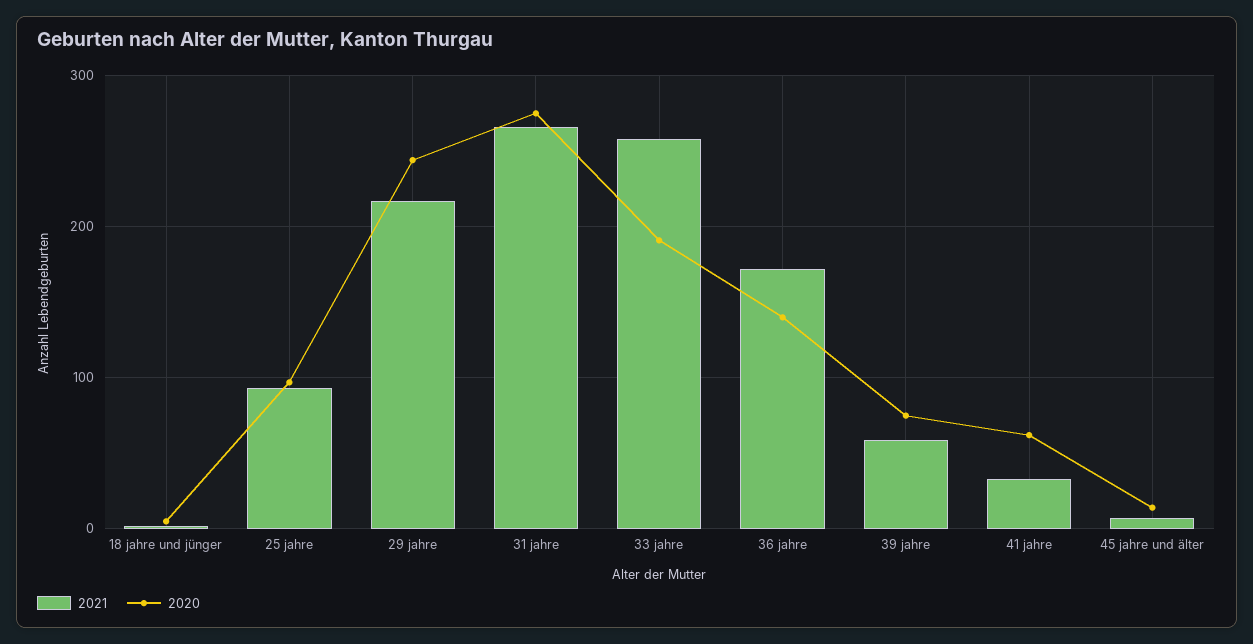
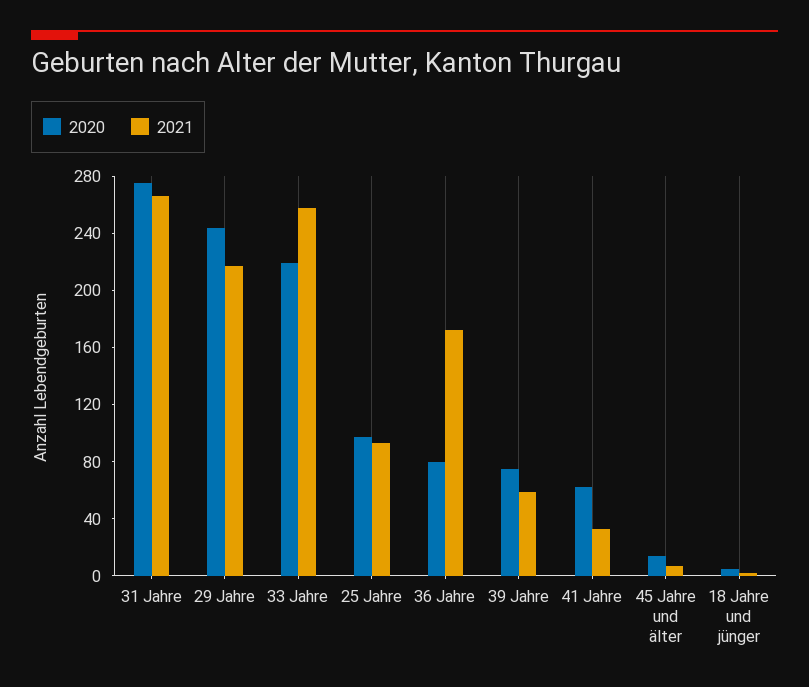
  {
    "2021": {
      "18 jahre und jünger": 0,
      "25 jahre": 90,
      "29 jahre": 220,
      "31 jahre": 270,
      "33 jahre": 260,
      "36 jahre": 170,
      "39 jahre": 60,
      "41 jahre": 30,
      "45 jahre und älter": 10
    },
    "2020": {
      "18 jahre und jünger": 10,
      "25 jahre": 100,
      "29 jahre": 240,
      "31 jahre": 280,
-     "33 jahre": 190,
+     "33 jahre": 220,
-     "36 jahre": 140,
+     "36 jahre": 80,
      "39 jahre": 80,
      "41 jahre": 60,
      "45 jahre und älter": 10
    }
  }

